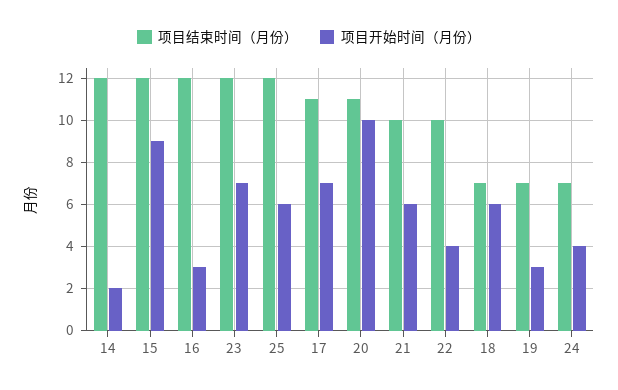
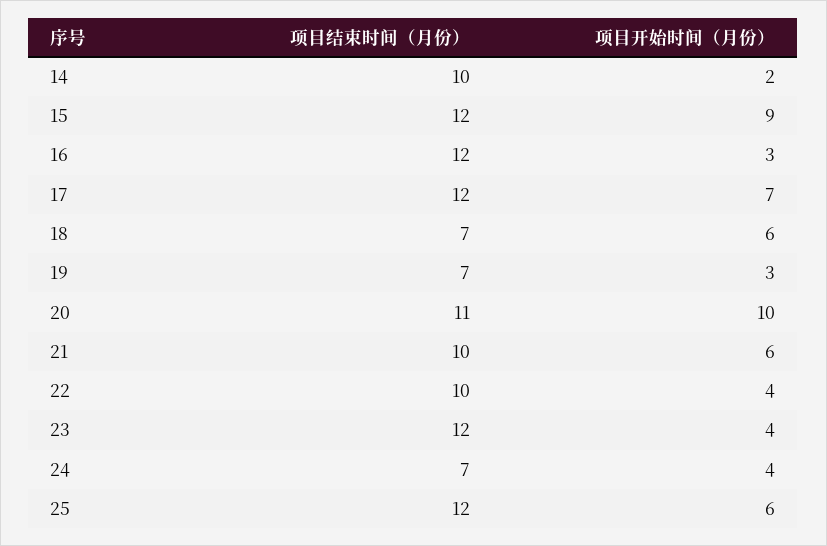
  {
    "项目结束时间（月份）": {
-     "14": 12,
+     "14": 10,
      "15": 12,
      "16": 12,
      "23": 12,
      "25": 12,
-     "17": 11,
+     "17": 12,
      "20": 11,
      "21": 10,
      "22": 10,
      "18": 7,
      "19": 7,
      "24": 7
    },
    "项目开始时间（月份）": {
      "14": 2,
      "15": 9,
      "16": 3,
-     "23": 7,
+     "23": 4,
      "25": 6,
      "17": 7,
      "20": 10,
      "21": 6,
      "22": 4,
      "18": 6,
      "19": 3,
      "24": 4
    }
  }

